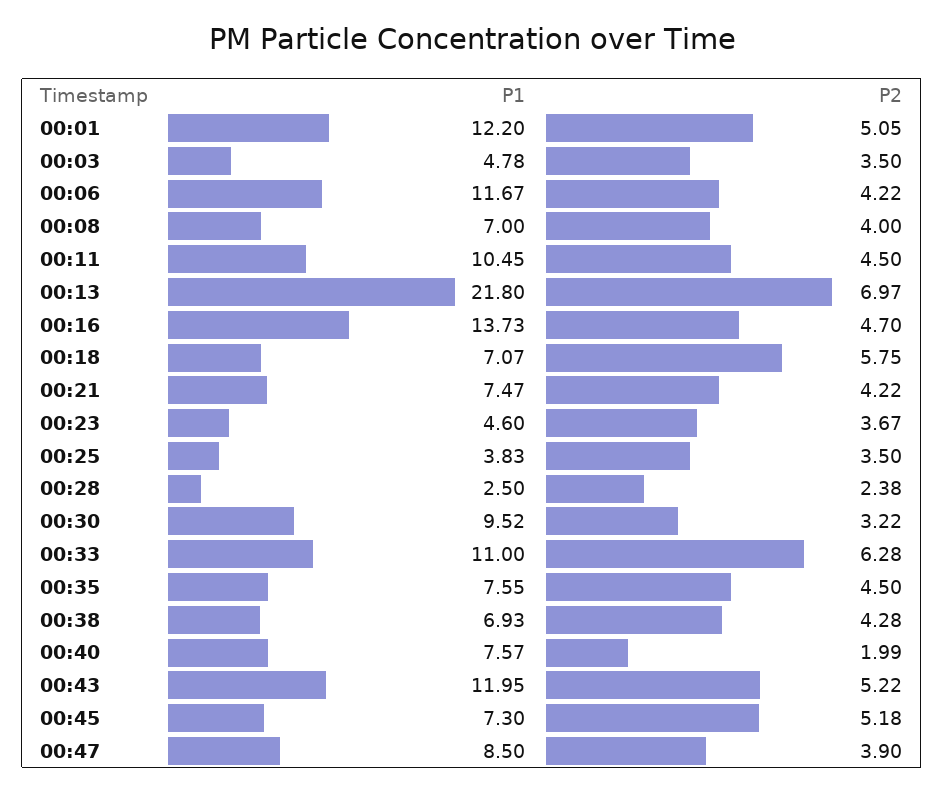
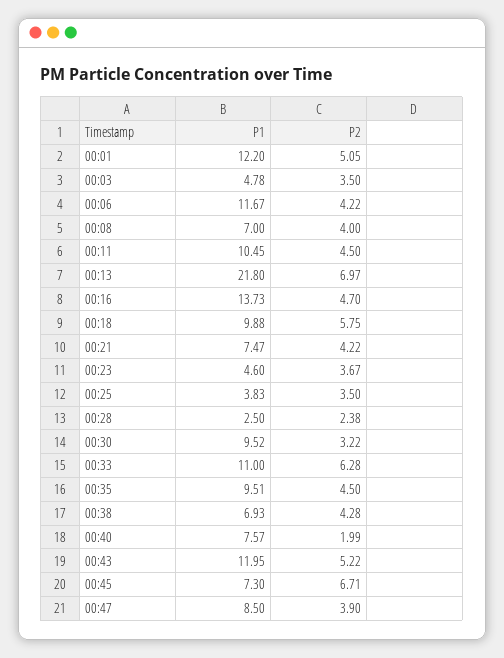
  {
    "P1": {
      "00:01": 12.2,
      "00:03": 4.78,
      "00:06": 11.67,
      "00:08": 7,
      "00:11": 10.45,
      "00:13": 21.8,
      "00:16": 13.73,
-     "00:18": 7.07,
+     "00:18": 9.88,
      "00:21": 7.47,
      "00:23": 4.6,
      "00:25": 3.83,
      "00:28": 2.5,
      "00:30": 9.52,
      "00:33": 11,
-     "00:35": 7.55,
+     "00:35": 9.51,
      "00:38": 6.93,
      "00:40": 7.57,
      "00:43": 11.95,
      "00:45": 7.3,
      "00:47": 8.5
    },
    "P2": {
      "00:01": 5.05,
      "00:03": 3.5,
      "00:06": 4.22,
      "00:08": 4,
      "00:11": 4.5,
      "00:13": 6.97,
      "00:16": 4.7,
      "00:18": 5.75,
      "00:21": 4.22,
      "00:23": 3.67,
      "00:25": 3.5,
      "00:28": 2.38,
      "00:30": 3.22,
      "00:33": 6.28,
      "00:35": 4.5,
      "00:38": 4.28,
      "00:40": 1.99,
      "00:43": 5.22,
-     "00:45": 5.18,
+     "00:45": 6.71,
      "00:47": 3.9
    }
  }

